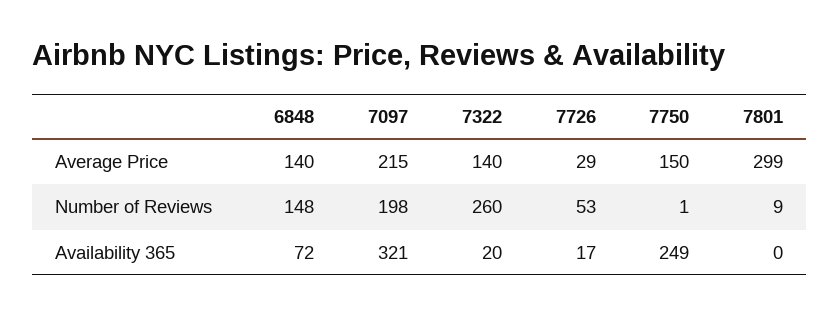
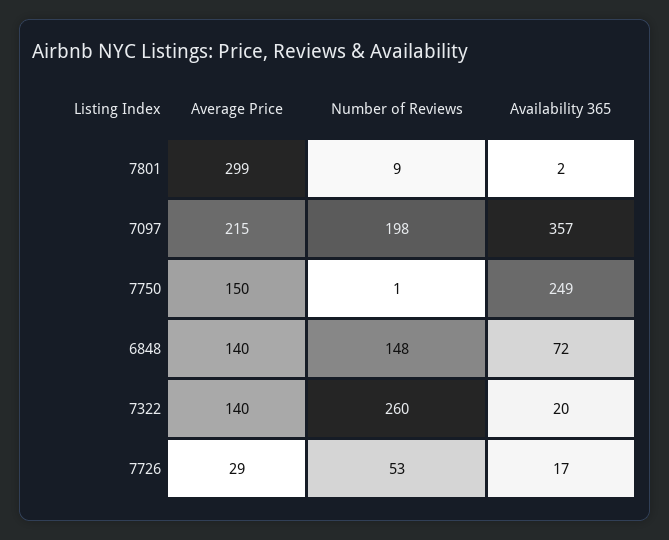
  {
    "6848": {
      "Average Price": 140,
      "Number of Reviews": 148,
      "Availability 365": 72
    },
    "7097": {
      "Average Price": 215,
      "Number of Reviews": 198,
-     "Availability 365": 321
+     "Availability 365": 357
    },
    "7322": {
      "Average Price": 140,
      "Number of Reviews": 260,
      "Availability 365": 20
    },
    "7726": {
      "Average Price": 29,
      "Number of Reviews": 53,
      "Availability 365": 17
    },
    "7750": {
      "Average Price": 150,
      "Number of Reviews": 1,
      "Availability 365": 249
    },
    "7801": {
      "Average Price": 299,
      "Number of Reviews": 9,
-     "Availability 365": 0
+     "Availability 365": 2
    }
  }

